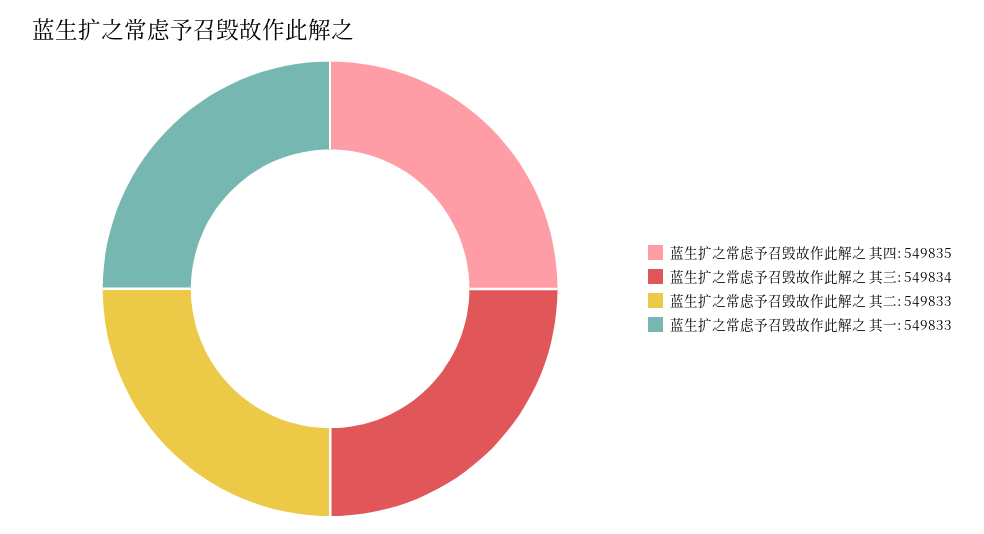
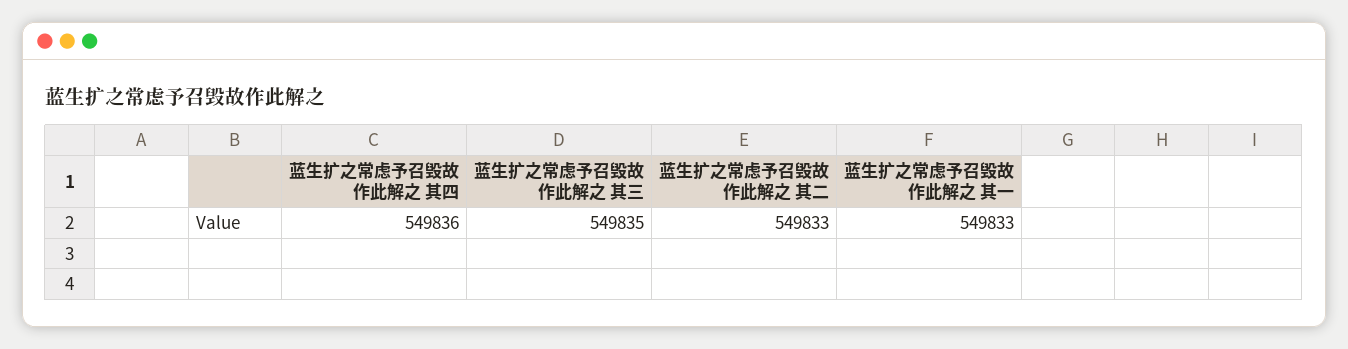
  {
-   "蓝生扩之常虑予召毁故作此解之 其四": 549835,
+   "蓝生扩之常虑予召毁故作此解之 其四": 549836,
-   "蓝生扩之常虑予召毁故作此解之 其三": 549834,
+   "蓝生扩之常虑予召毁故作此解之 其三": 549835,
    "蓝生扩之常虑予召毁故作此解之 其二": 549833,
    "蓝生扩之常虑予召毁故作此解之 其一": 549833
  }

